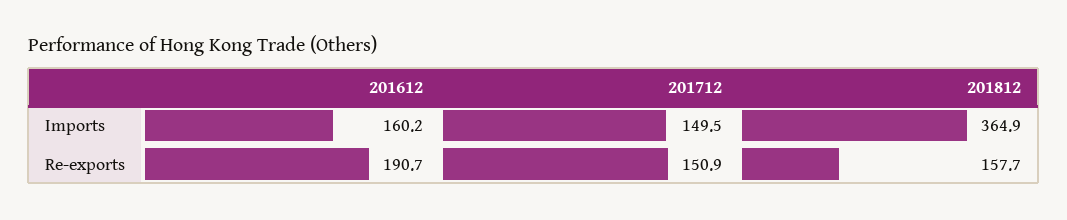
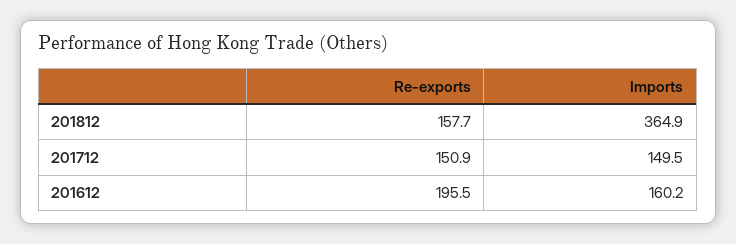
  {
    "201612": {
      "Imports": 160.2,
-     "Re-exports": 190.7
+     "Re-exports": 195.5
    },
    "201712": {
      "Imports": 149.5,
      "Re-exports": 150.9
    },
    "201812": {
      "Imports": 364.9,
      "Re-exports": 157.7
    }
  }

